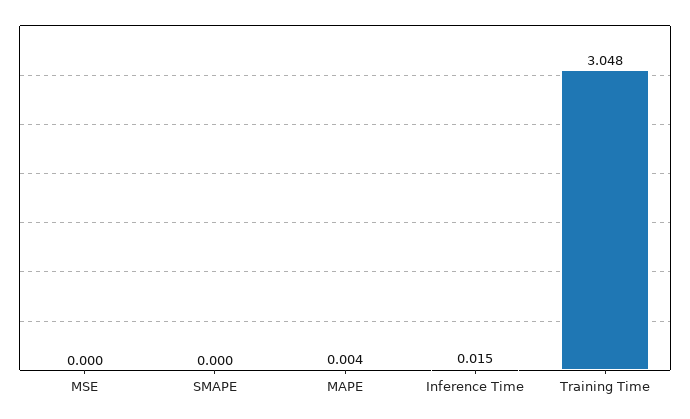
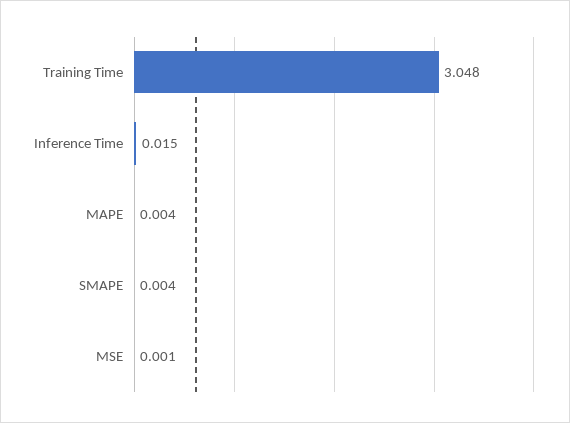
  {
-   "MSE": 0,
+   "MSE": 0.001,
-   "SMAPE": 0,
+   "SMAPE": 0.004,
    "MAPE": 0.004,
    "Inference Time": 0.015,
    "Training Time": 3.048
  }

